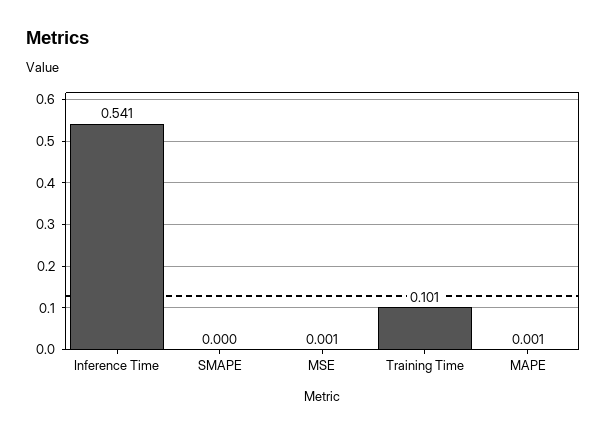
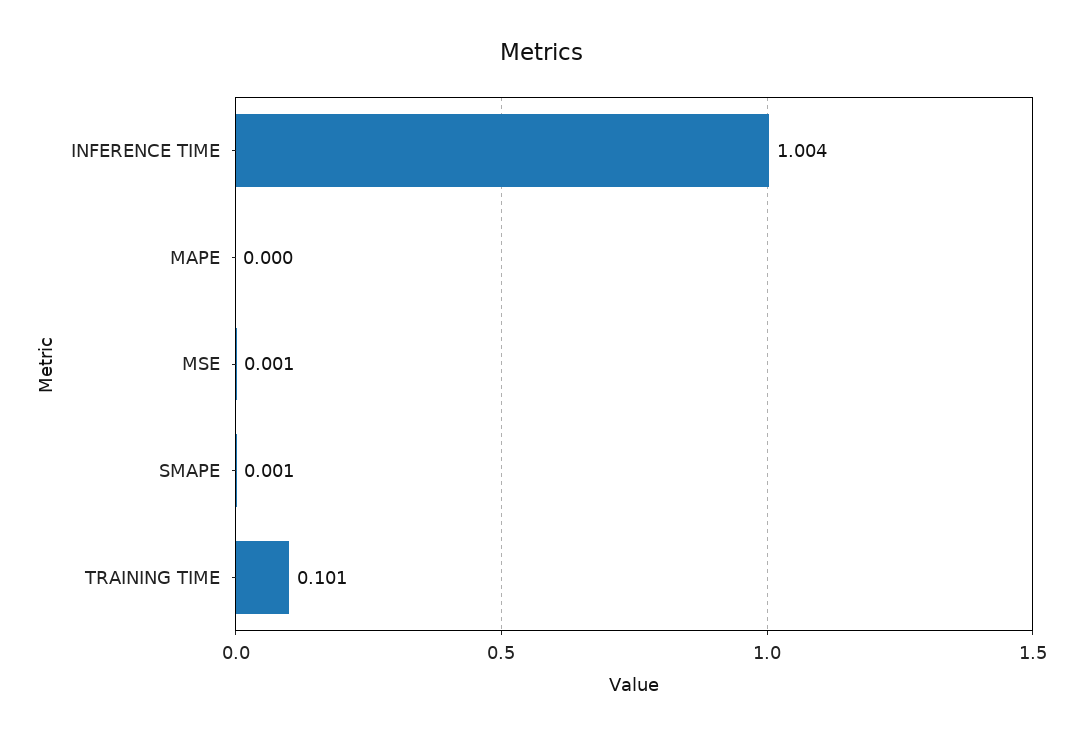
  {
-   "Inference Time": 0.541,
+   "Inference Time": 1.004,
-   "SMAPE": 0,
+   "SMAPE": 0.001,
    "MSE": 0.001,
    "Training Time": 0.101,
-   "MAPE": 0.001
+   "MAPE": 0
  }

